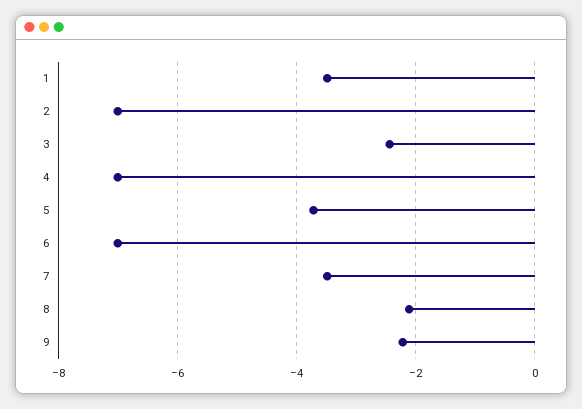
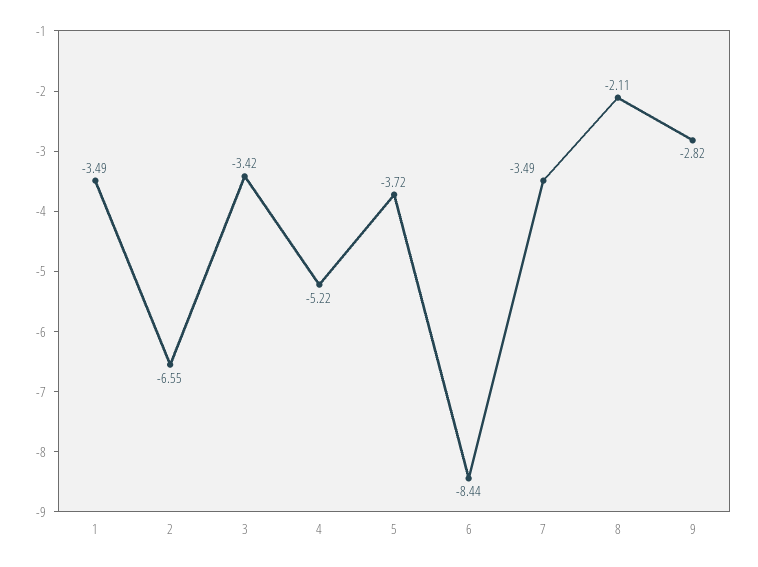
  {
    "1": -3.49,
-   "2": -7,
+   "2": -6.55,
-   "3": -2.4,
+   "3": -3.42,
-   "4": -7,
+   "4": -5.22,
    "5": -3.72,
-   "6": -7,
+   "6": -8.44,
    "7": -3.49,
    "8": -2.11,
-   "9": -2.2
+   "9": -2.82
  }

